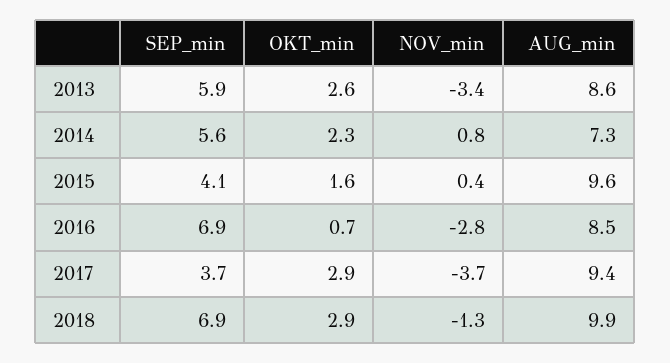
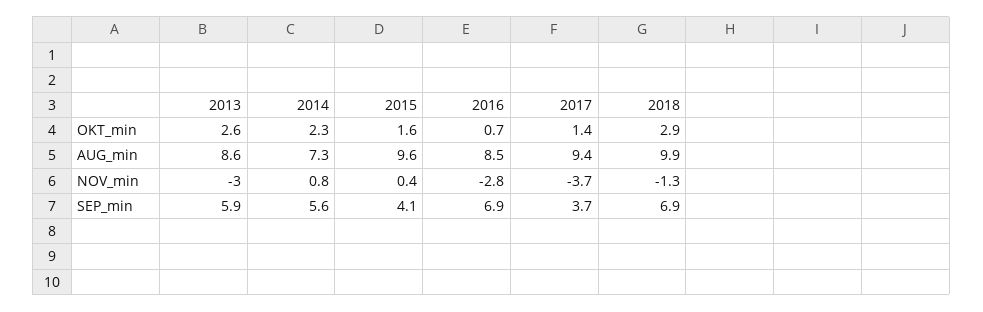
  {
    "SEP_min": {
      "2013": 5.9,
      "2014": 5.6,
      "2015": 4.1,
      "2016": 6.9,
      "2017": 3.7,
      "2018": 6.9
    },
    "OKT_min": {
      "2013": 2.6,
      "2014": 2.3,
      "2015": 1.6,
      "2016": 0.7,
-     "2017": 2.9,
+     "2017": 1.4,
      "2018": 2.9
    },
    "NOV_min": {
-     "2013": -3.4,
+     "2013": -3,
      "2014": 0.8,
      "2015": 0.4,
      "2016": -2.8,
      "2017": -3.7,
      "2018": -1.3
    },
    "AUG_min": {
      "2013": 8.6,
      "2014": 7.3,
      "2015": 9.6,
      "2016": 8.5,
      "2017": 9.4,
      "2018": 9.9
    }
  }

